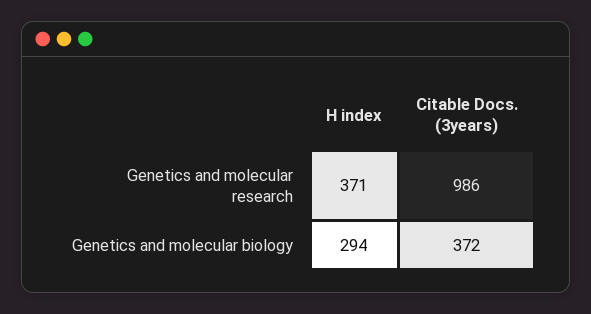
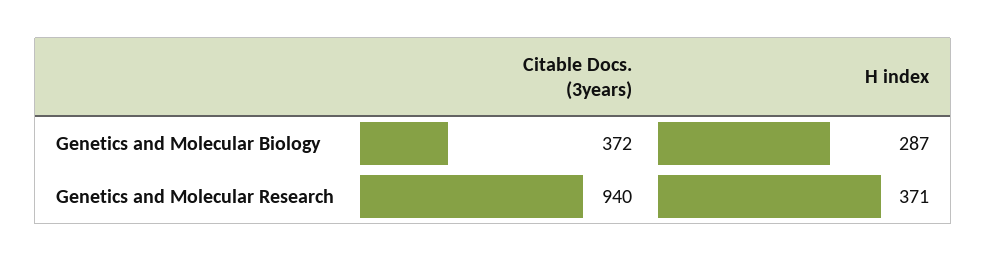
  {
    "H index": {
      "Genetics and molecular research": 371,
-     "Genetics and molecular biology": 294
+     "Genetics and molecular biology": 287
    },
    "Citable Docs. (3years)": {
-     "Genetics and molecular research": 986,
+     "Genetics and molecular research": 940,
      "Genetics and molecular biology": 372
    }
  }

